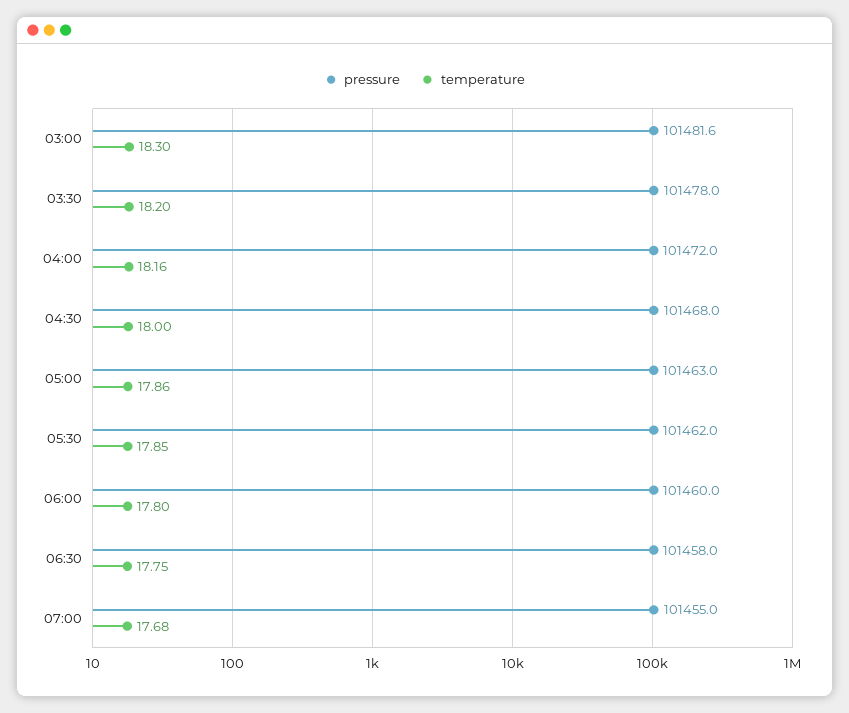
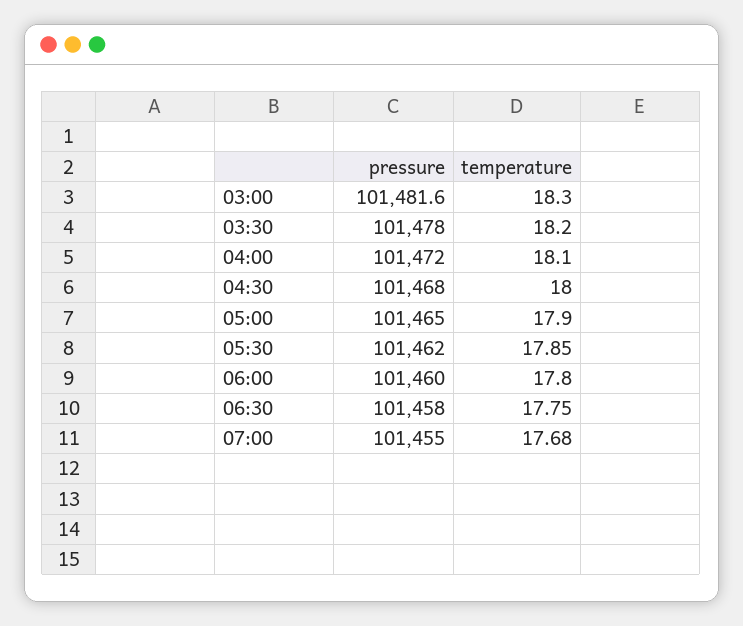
  {
    "pressure": {
      "03:00": 101481.6,
      "03:30": 101478,
      "04:00": 101472,
      "04:30": 101468,
-     "05:00": 101463,
+     "05:00": 101465,
      "05:30": 101462,
      "06:00": 101460,
      "06:30": 101458,
      "07:00": 101455
    },
    "temperature": {
      "03:00": 18.3,
      "03:30": 18.2,
-     "04:00": 18.16,
+     "04:00": 18.1,
      "04:30": 18,
-     "05:00": 17.86,
+     "05:00": 17.9,
      "05:30": 17.85,
      "06:00": 17.8,
      "06:30": 17.75,
      "07:00": 17.68
    }
  }

